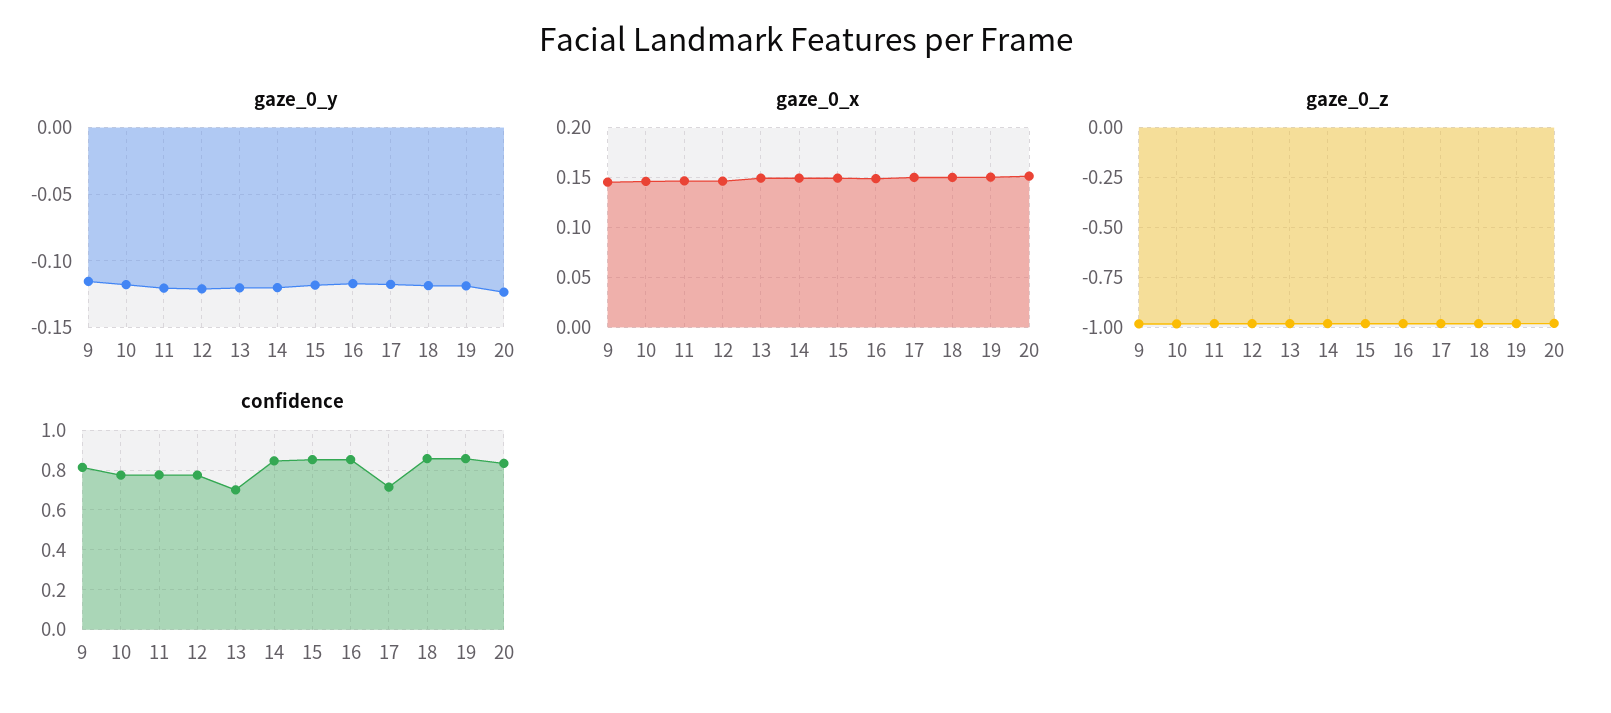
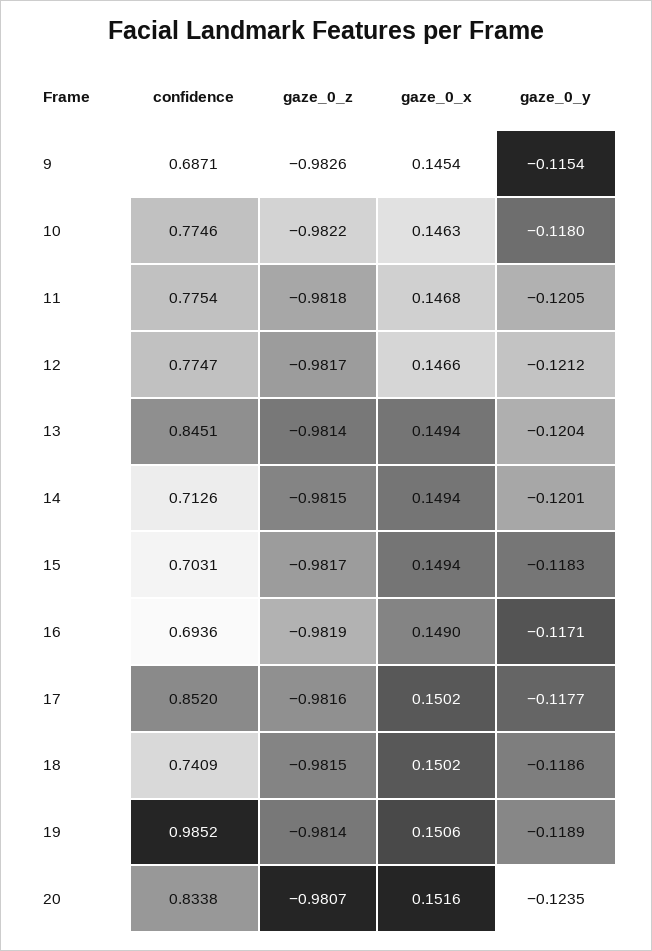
  {
    "gaze_0_y": {
      "9": -0.1154,
      "10": -0.118,
      "11": -0.1205,
      "12": -0.1212,
      "13": -0.1204,
      "14": -0.1201,
      "15": -0.1183,
      "16": -0.1171,
      "17": -0.1177,
      "18": -0.1186,
      "19": -0.1189,
      "20": -0.1235
    },
    "gaze_0_x": {
      "9": 0.1454,
      "10": 0.1463,
      "11": 0.1468,
      "12": 0.1466,
      "13": 0.1494,
      "14": 0.1494,
      "15": 0.1494,
      "16": 0.149,
      "17": 0.1502,
      "18": 0.1502,
      "19": 0.1506,
      "20": 0.1516
    },
    "gaze_0_z": {
      "9": -0.9826,
      "10": -0.9822,
      "11": -0.9818,
      "12": -0.9817,
      "13": -0.9814,
      "14": -0.9815,
      "15": -0.9817,
      "16": -0.9819,
      "17": -0.9816,
      "18": -0.9815,
      "19": -0.9814,
      "20": -0.9807
    },
    "confidence": {
-     "9": 0.8,
+     "9": 0.6871,
      "10": 0.7746,
      "11": 0.7754,
      "12": 0.7747,
-     "13": 0.7,
+     "13": 0.8451,
-     "14": 0.85,
+     "14": 0.7126,
-     "15": 0.85,
+     "15": 0.7031,
-     "16": 0.85,
+     "16": 0.6936,
-     "17": 0.7,
+     "17": 0.852,
-     "18": 0.85,
+     "18": 0.7409,
-     "19": 0.85,
+     "19": 0.9852,
      "20": 0.8338
    }
  }

